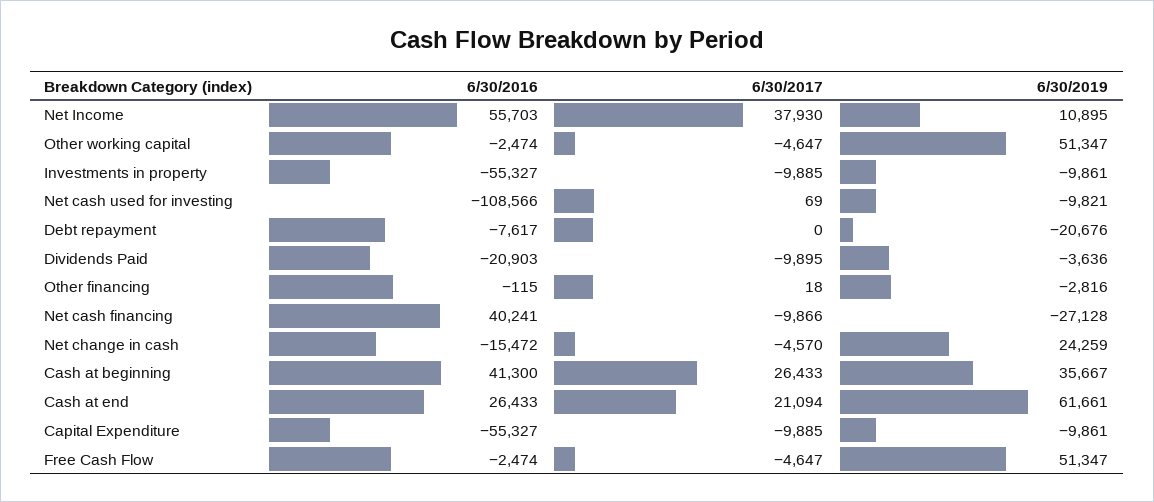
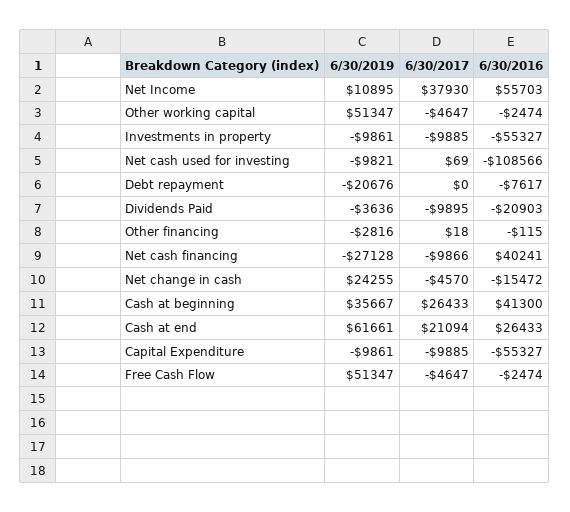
  {
    "6/30/2016": {
      "Net Income": 55703,
      "Other working capital": -2474,
      "Investments in property": -55327,
      "Net cash used for investing": -108566,
      "Debt repayment": -7617,
      "Dividends Paid": -20903,
      "Other financing": -115,
      "Net cash financing": 40241,
      "Net change in cash": -15472,
      "Cash at beginning": 41300,
      "Cash at end": 26433,
      "Capital Expenditure": -55327,
      "Free Cash Flow": -2474
    },
    "6/30/2017": {
      "Net Income": 37930,
      "Other working capital": -4647,
      "Investments in property": -9885,
      "Net cash used for investing": 69,
      "Debt repayment": 0,
      "Dividends Paid": -9895,
      "Other financing": 18,
      "Net cash financing": -9866,
      "Net change in cash": -4570,
      "Cash at beginning": 26433,
      "Cash at end": 21094,
      "Capital Expenditure": -9885,
      "Free Cash Flow": -4647
    },
    "6/30/2019": {
      "Net Income": 10895,
      "Other working capital": 51347,
      "Investments in property": -9861,
      "Net cash used for investing": -9821,
      "Debt repayment": -20676,
      "Dividends Paid": -3636,
      "Other financing": -2816,
      "Net cash financing": -27128,
-     "Net change in cash": 24259,
+     "Net change in cash": 24255,
      "Cash at beginning": 35667,
      "Cash at end": 61661,
      "Capital Expenditure": -9861,
      "Free Cash Flow": 51347
    }
  }

